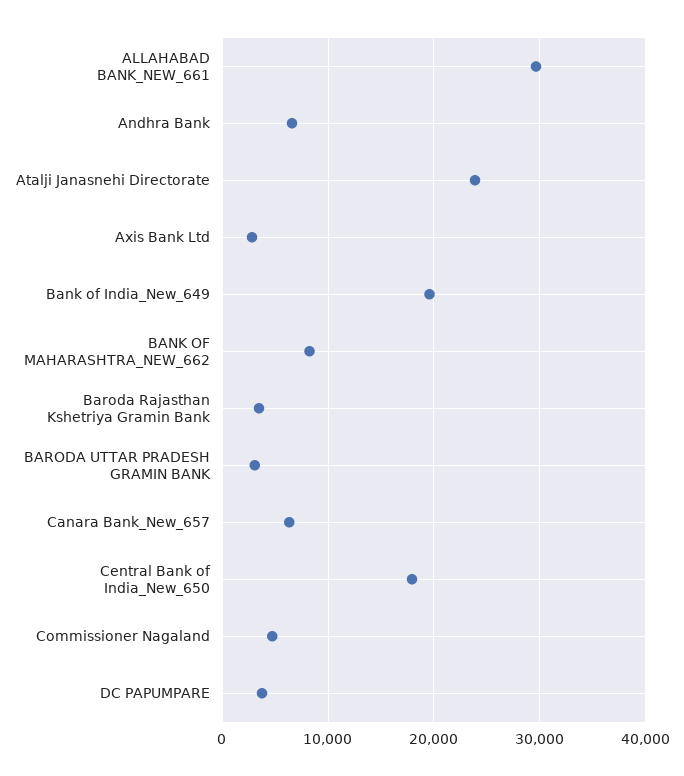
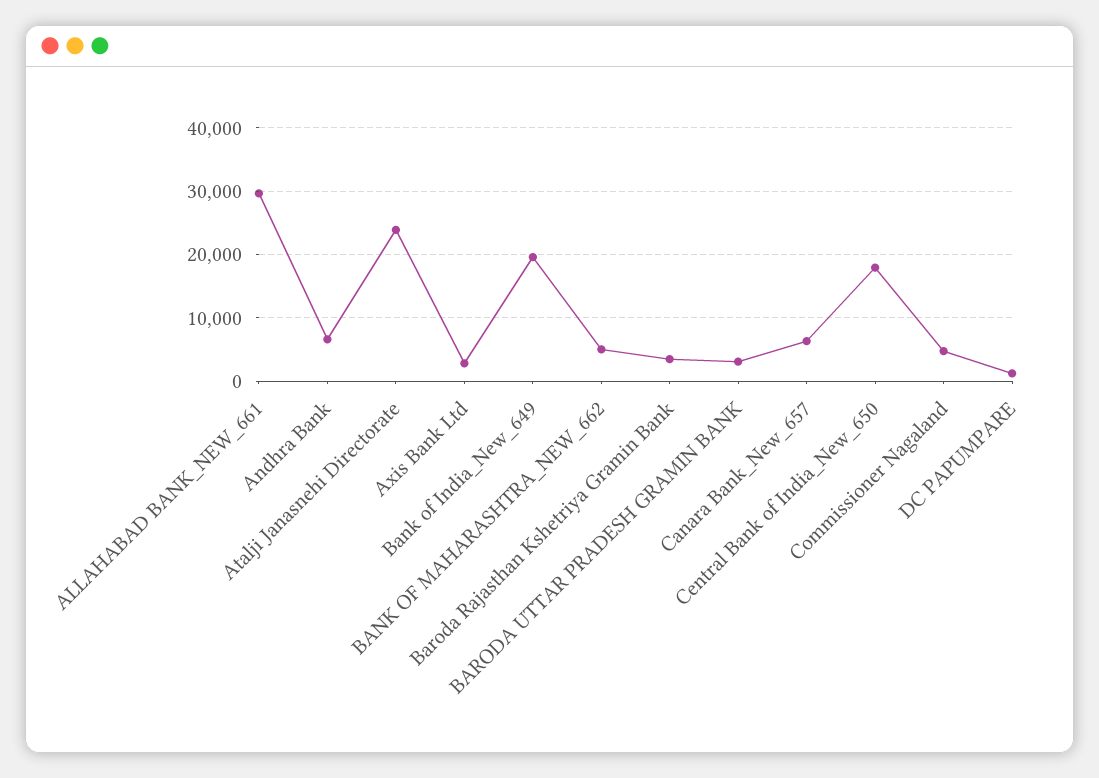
  {
    "ALLAHABAD BANK_NEW_661": 30000,
    "Andhra Bank": 7000,
    "Atalji Janasnehi Directorate": 24000,
    "Axis Bank Ltd": 3000,
    "Bank of India_New_649": 20000,
-   "BANK OF MAHARASHTRA_NEW_662": 8000,
+   "BANK OF MAHARASHTRA_NEW_662": 5000,
    "Baroda Rajasthan Kshetriya Gramin Bank": 3000,
    "BARODA UTTAR PRADESH GRAMIN BANK": 3000,
    "Canara Bank_New_657": 6000,
    "Central Bank of India_New_650": 18000,
    "Commissioner Nagaland": 5000,
-   "DC PAPUMPARE": 4000
+   "DC PAPUMPARE": 1000
  }

